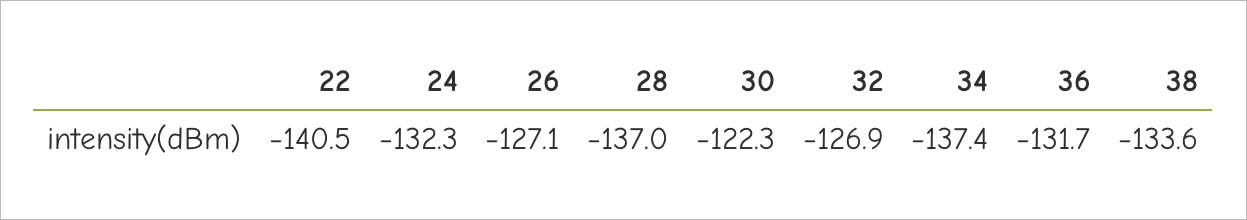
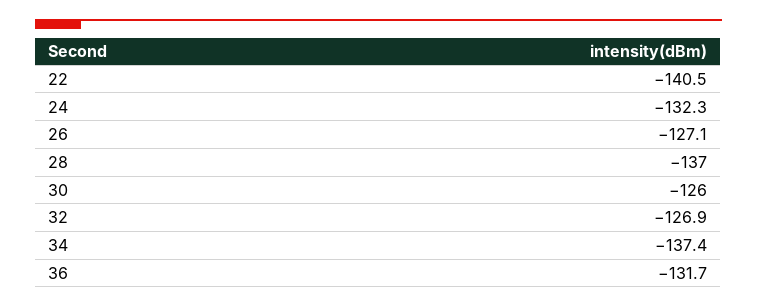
  {
    "22": -140.5,
    "24": -132.3,
    "26": -127.1,
    "28": -137,
-   "30": -122.3,
+   "30": -126,
    "32": -126.9,
    "34": -137.4,
-   "36": -131.7,
+   "36": -131.7
-   "38": -133.6
  }

